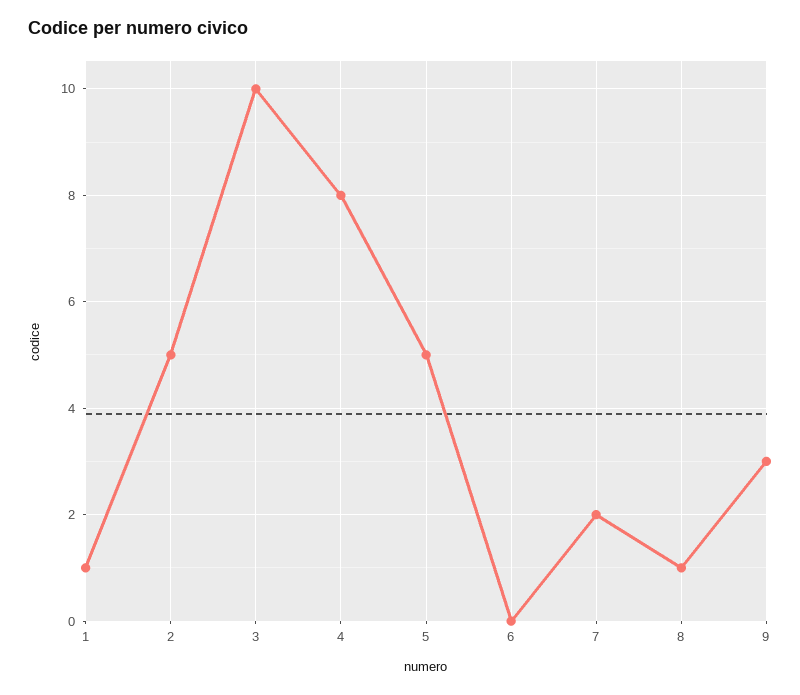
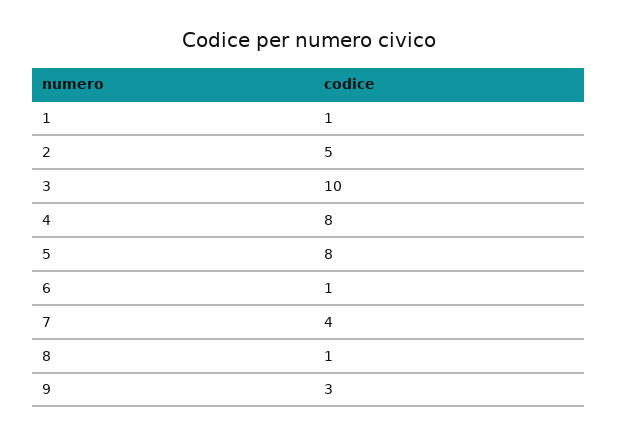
  {
    "1": 1,
    "2": 5,
    "3": 10,
    "4": 8,
-   "5": 5,
+   "5": 8,
-   "6": 0,
+   "6": 1,
-   "7": 2,
+   "7": 4,
    "8": 1,
    "9": 3
  }

